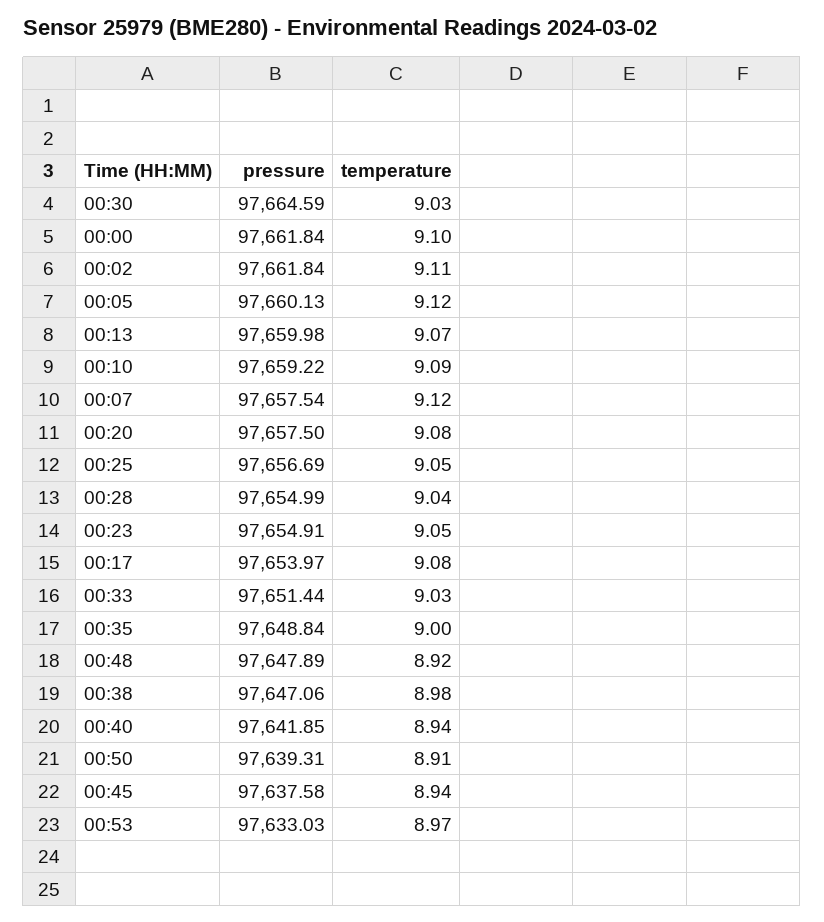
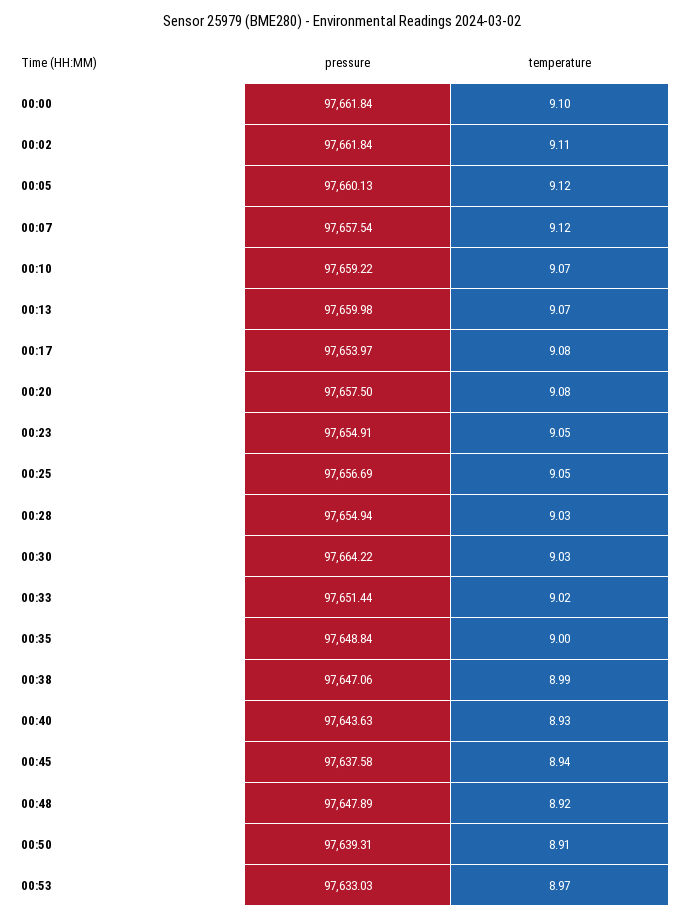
  {
    "pressure": {
-     "00:30": 97664.59,
+     "00:30": 97664.22,
      "00:00": 97661.84,
      "00:02": 97661.84,
      "00:05": 97660.13,
      "00:13": 97659.98,
      "00:10": 97659.22,
      "00:07": 97657.54,
      "00:20": 97657.5,
      "00:25": 97656.69,
-     "00:28": 97654.99,
+     "00:28": 97654.94,
      "00:23": 97654.91,
      "00:17": 97653.97,
      "00:33": 97651.44,
      "00:35": 97648.84,
      "00:48": 97647.89,
      "00:38": 97647.06,
-     "00:40": 97641.85,
+     "00:40": 97643.63,
      "00:50": 97639.31,
      "00:45": 97637.58,
      "00:53": 97633.03
    },
    "temperature": {
      "00:30": 9.03,
      "00:00": 9.1,
      "00:02": 9.11,
      "00:05": 9.12,
      "00:13": 9.07,
-     "00:10": 9.09,
+     "00:10": 9.07,
      "00:07": 9.12,
      "00:20": 9.08,
      "00:25": 9.05,
-     "00:28": 9.04,
+     "00:28": 9.03,
      "00:23": 9.05,
      "00:17": 9.08,
-     "00:33": 9.03,
+     "00:33": 9.02,
      "00:35": 9,
      "00:48": 8.92,
-     "00:38": 8.98,
+     "00:38": 8.99,
-     "00:40": 8.94,
+     "00:40": 8.93,
      "00:50": 8.91,
      "00:45": 8.94,
      "00:53": 8.97
    }
  }

